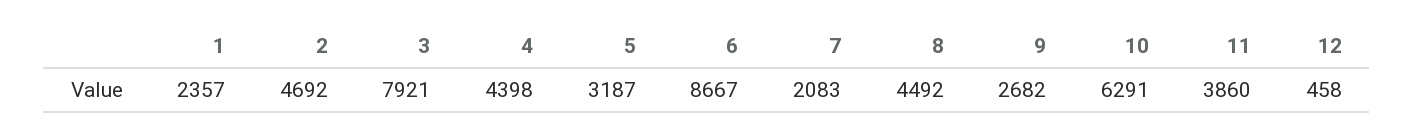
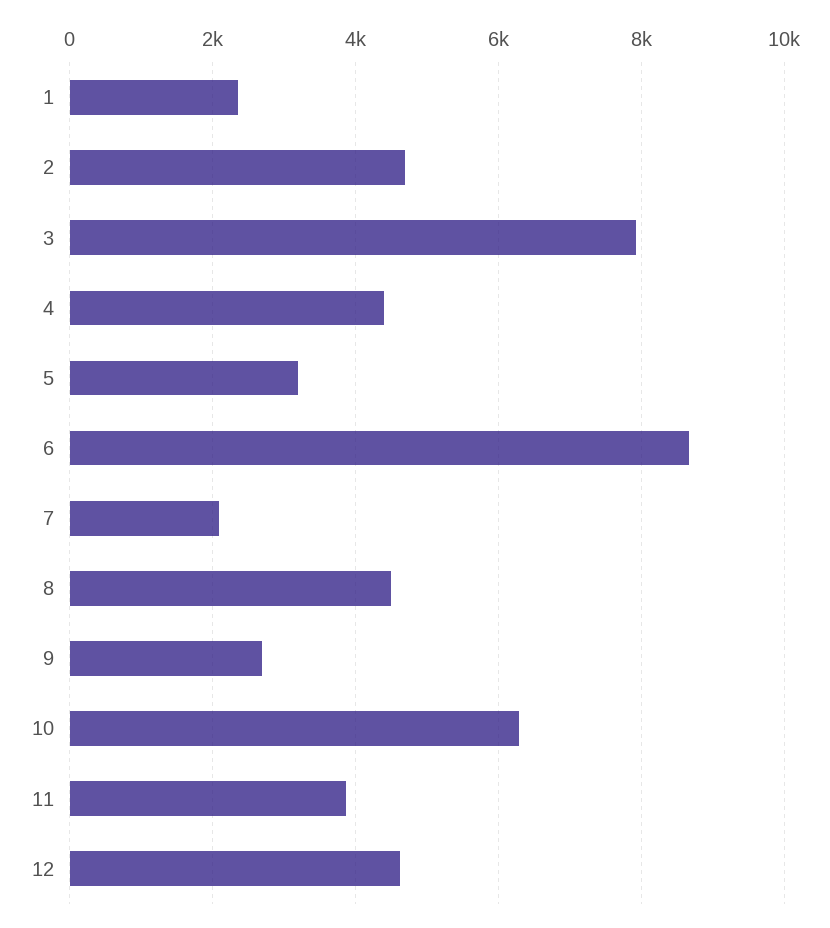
  {
    "1": 2357,
    "2": 4692,
    "3": 7921,
    "4": 4398,
    "5": 3187,
    "6": 8667,
    "7": 2083,
    "8": 4492,
    "9": 2682,
    "10": 6291,
    "11": 3860,
-   "12": 458
+   "12": 4600
  }

